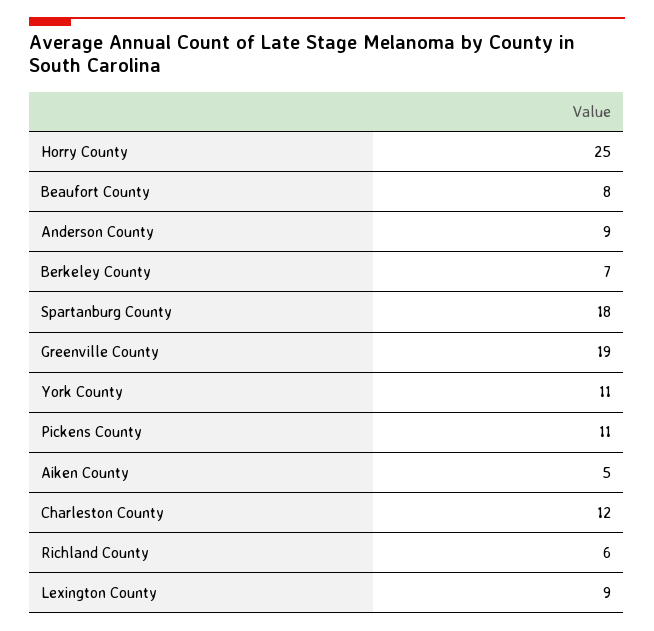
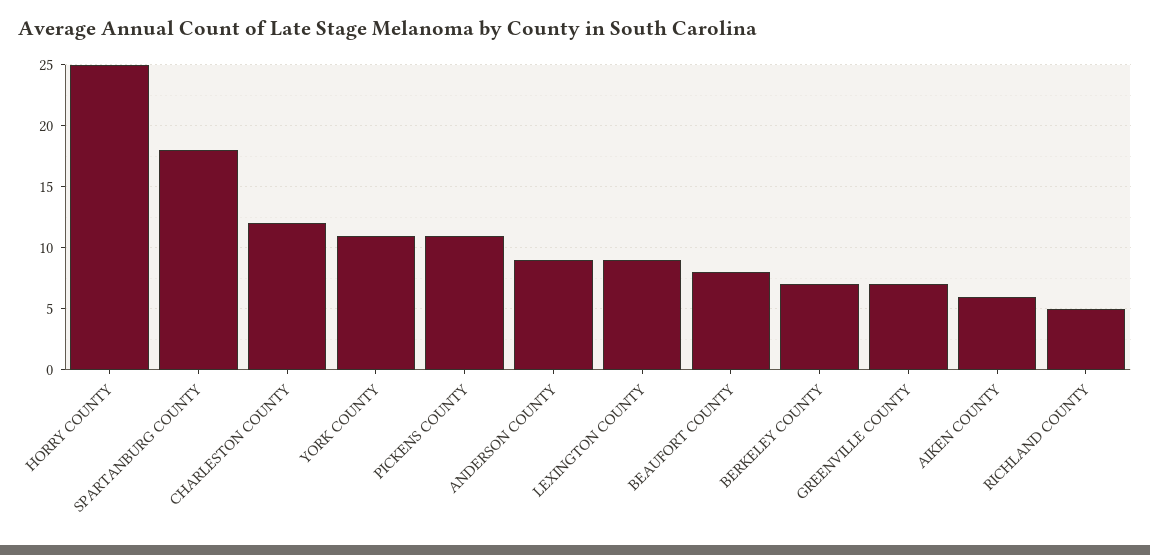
  {
    "Horry County": 25,
    "Beaufort County": 8,
    "Anderson County": 9,
    "Berkeley County": 7,
    "Spartanburg County": 18,
-   "Greenville County": 19,
+   "Greenville County": 7,
    "York County": 11,
    "Pickens County": 11,
-   "Aiken County": 5,
+   "Aiken County": 6,
    "Charleston County": 12,
-   "Richland County": 6,
+   "Richland County": 5,
    "Lexington County": 9
  }

